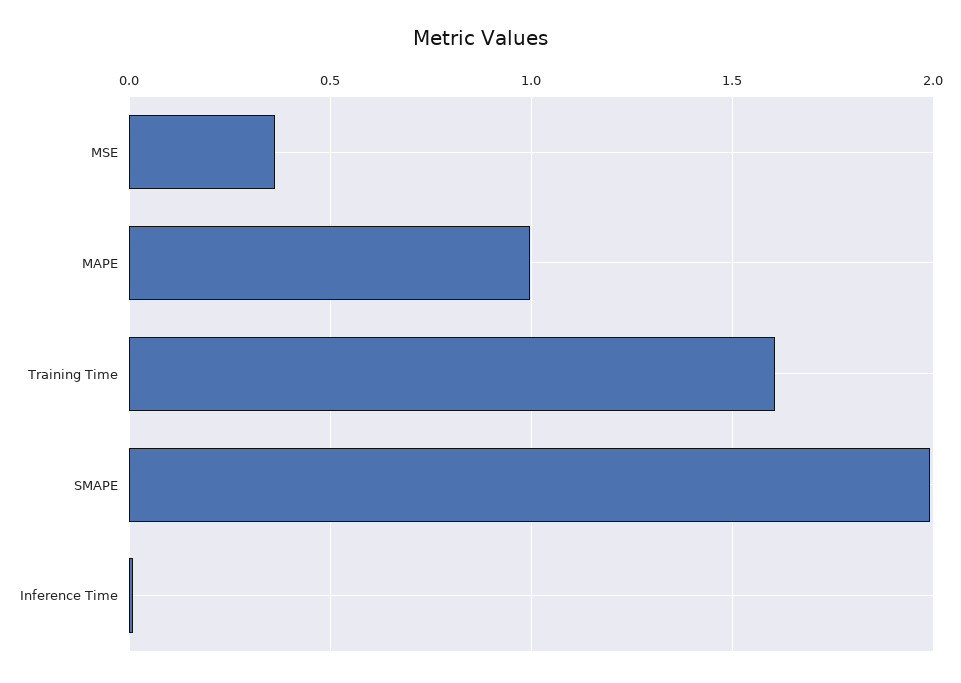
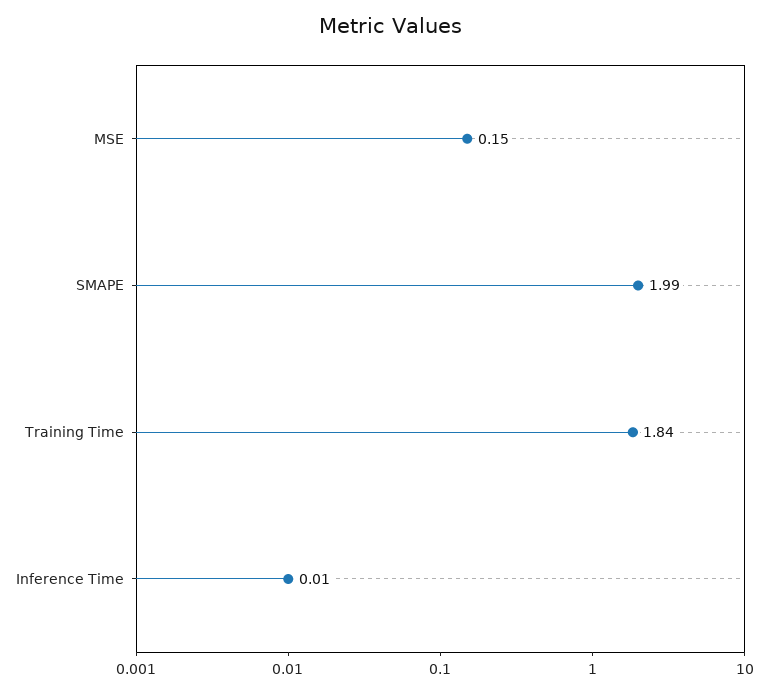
  {
-   "MSE": 0.35,
+   "MSE": 0.15,
-   "MAPE": 1,
-   "Training Time": 1.6,
+   "Training Time": 1.84,
    "SMAPE": 1.99,
    "Inference Time": 0.01
  }

